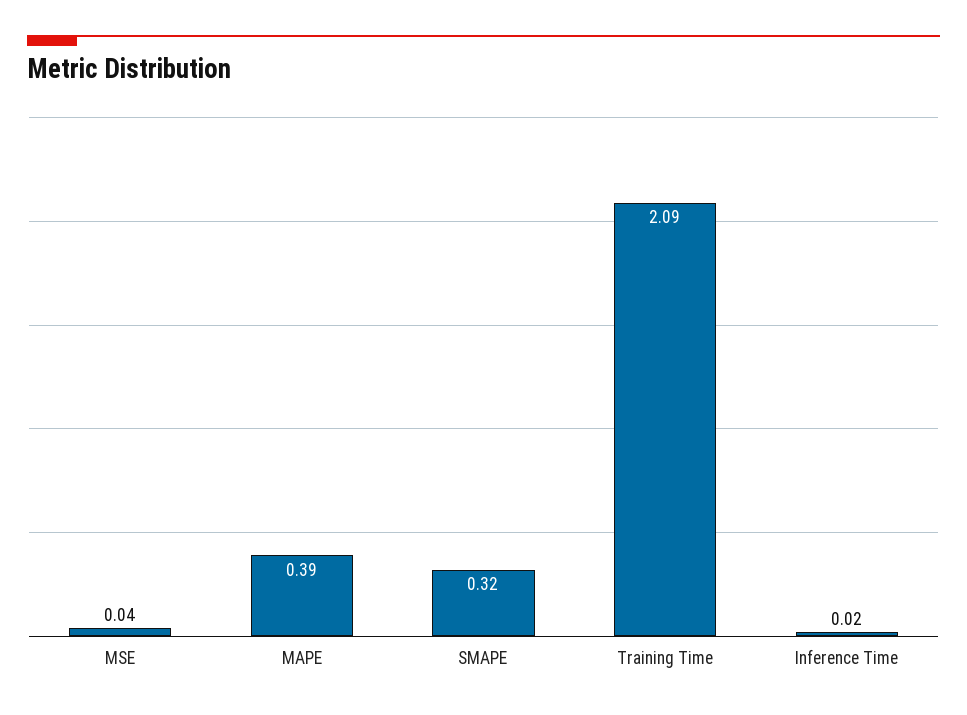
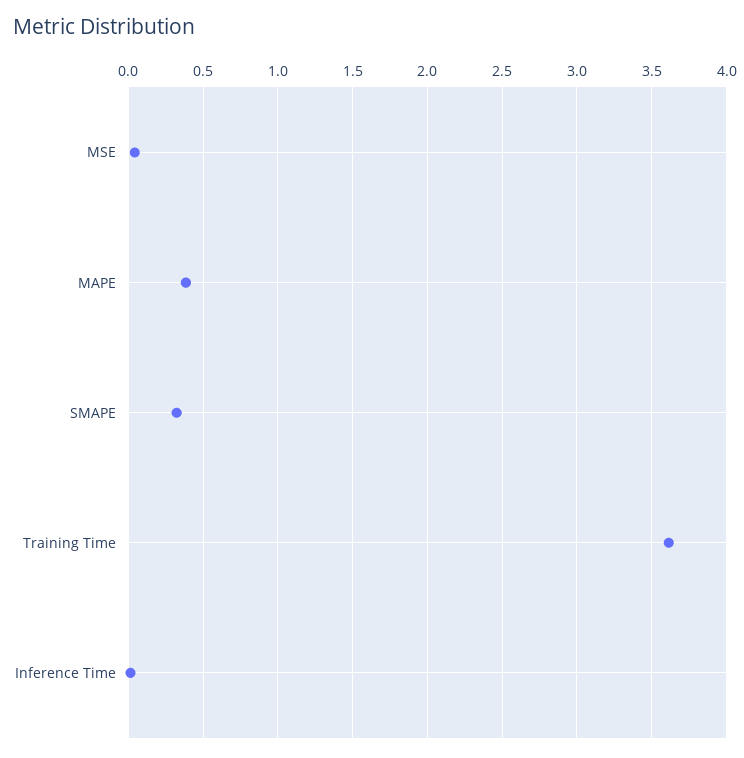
  {
    "MSE": 0.04,
    "MAPE": 0.39,
    "SMAPE": 0.32,
-   "Training Time": 2.09,
+   "Training Time": 3.6,
    "Inference Time": 0.02
  }

